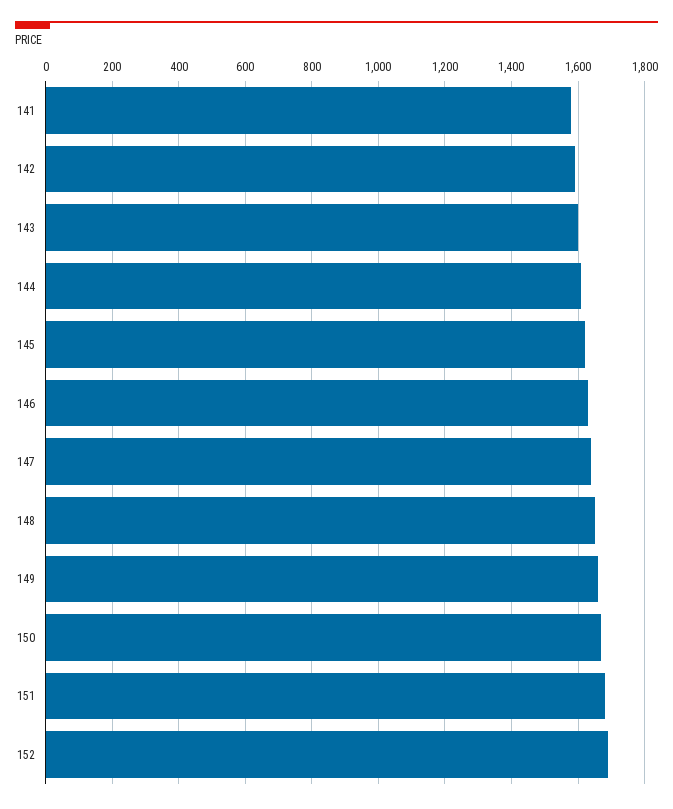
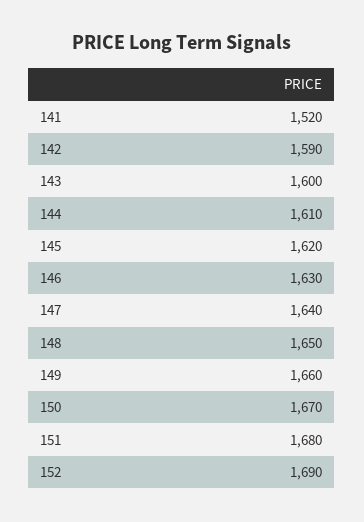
  {
-   "141": 1580,
+   "141": 1520,
    "142": 1590,
    "143": 1600,
    "144": 1610,
    "145": 1620,
    "146": 1630,
    "147": 1640,
    "148": 1650,
    "149": 1660,
    "150": 1670,
    "151": 1680,
    "152": 1690
  }

